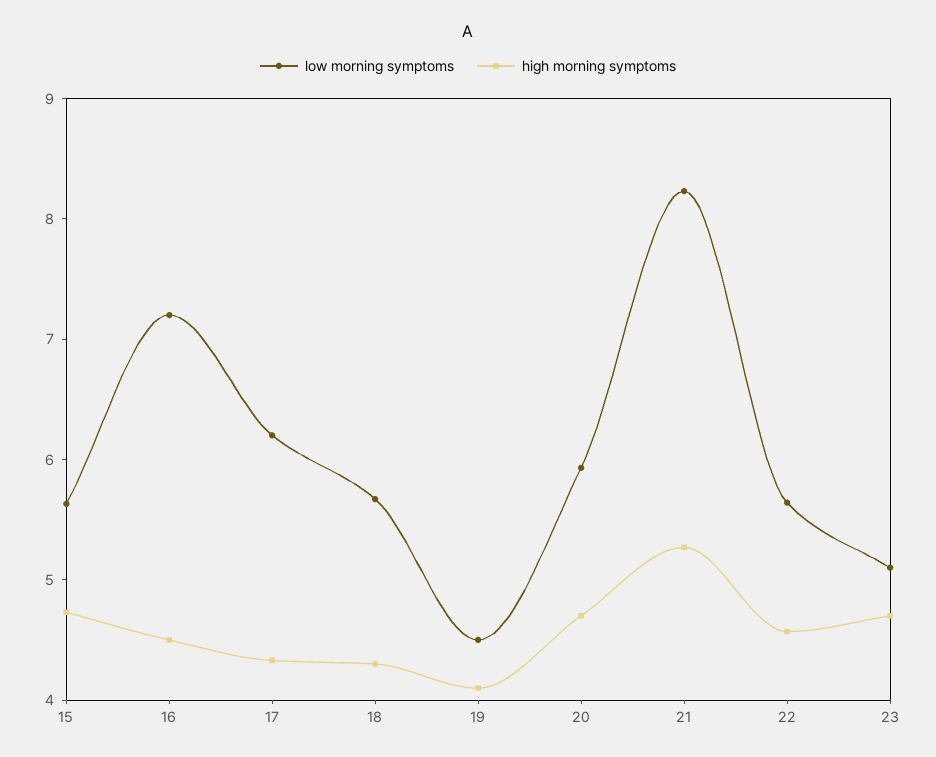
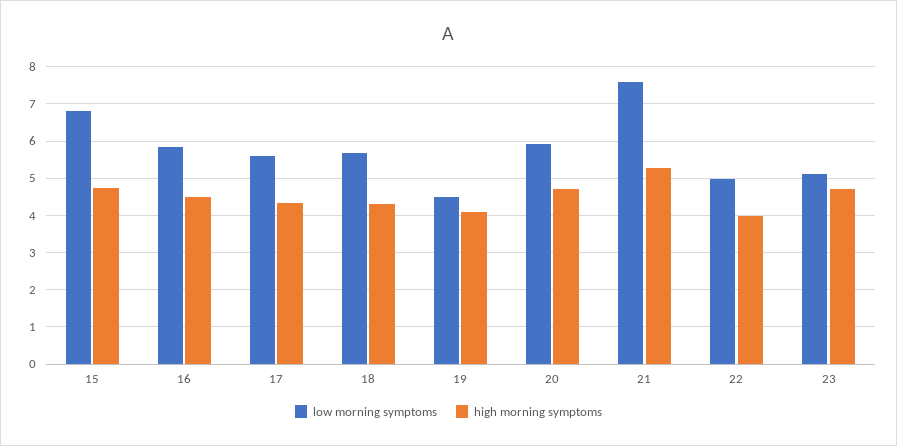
  {
    "low morning symptoms": {
-     "15": 5.6,
+     "15": 6.8,
-     "16": 7.2,
+     "16": 5.8,
-     "17": 6.2,
+     "17": 5.6,
      "18": 5.6,
      "19": 4.6,
      "20": 6,
-     "21": 8.2,
+     "21": 7.6,
-     "22": 5.6,
+     "22": 5,
      "23": 5.2
    },
    "high morning symptoms": {
      "15": 4.8,
      "16": 4.6,
      "17": 4.4,
      "18": 4.4,
      "19": 4.2,
      "20": 4.8,
      "21": 5.2,
-     "22": 4.6,
+     "22": 4,
      "23": 4.8
    }
  }

